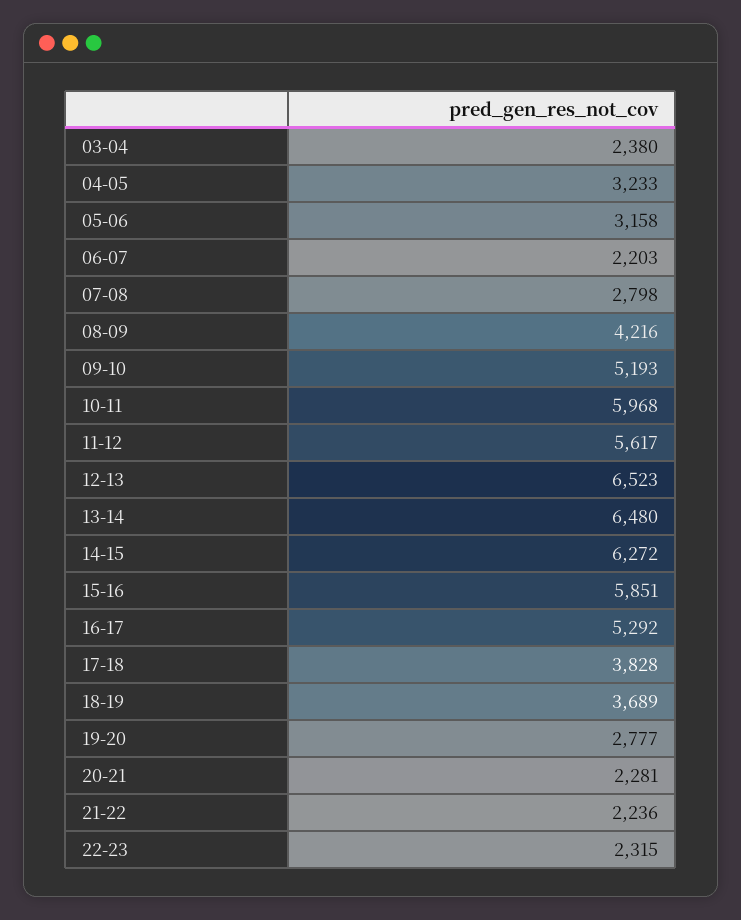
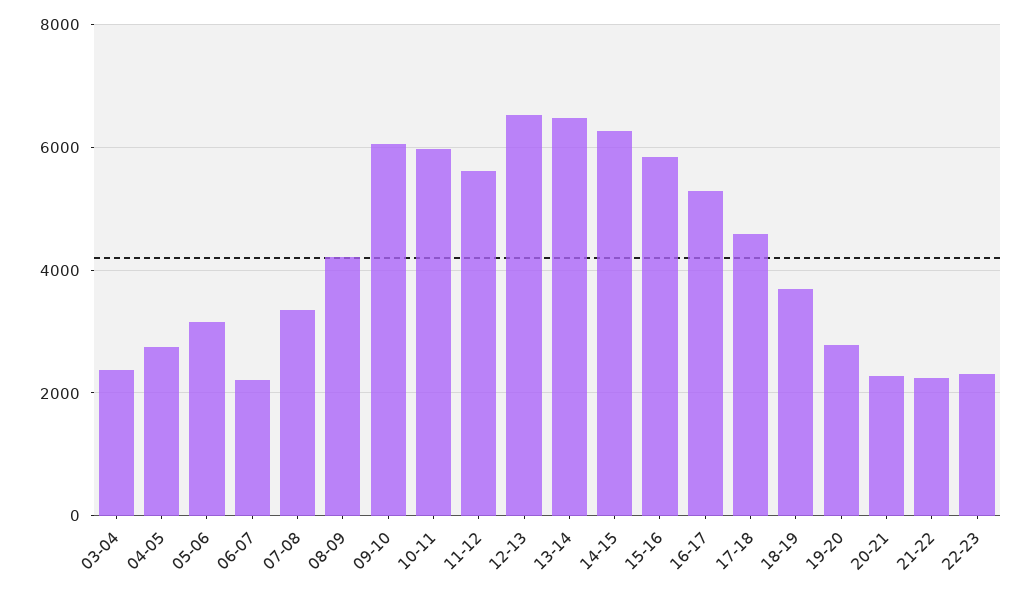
  {
    "03-04": 2380,
-   "04-05": 3233,
+   "04-05": 2800,
    "05-06": 3158,
    "06-07": 2203,
-   "07-08": 2798,
+   "07-08": 3400,
    "08-09": 4216,
-   "09-10": 5193,
+   "09-10": 6000,
    "10-11": 5968,
    "11-12": 5617,
    "12-13": 6523,
    "13-14": 6480,
    "14-15": 6272,
    "15-16": 5851,
    "16-17": 5292,
-   "17-18": 3828,
+   "17-18": 4600,
    "18-19": 3689,
    "19-20": 2777,
    "20-21": 2281,
    "21-22": 2236,
    "22-23": 2315
  }

